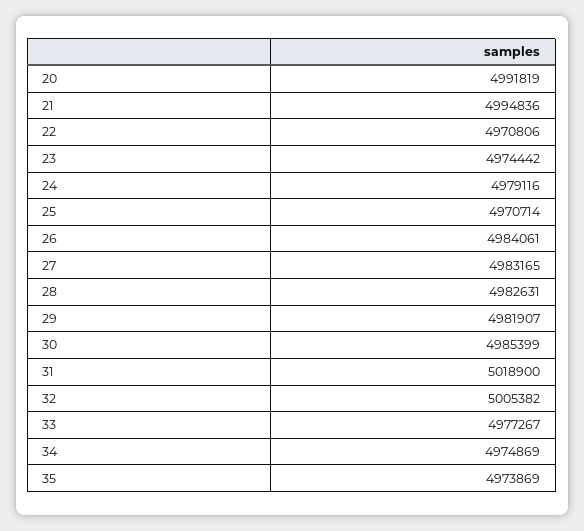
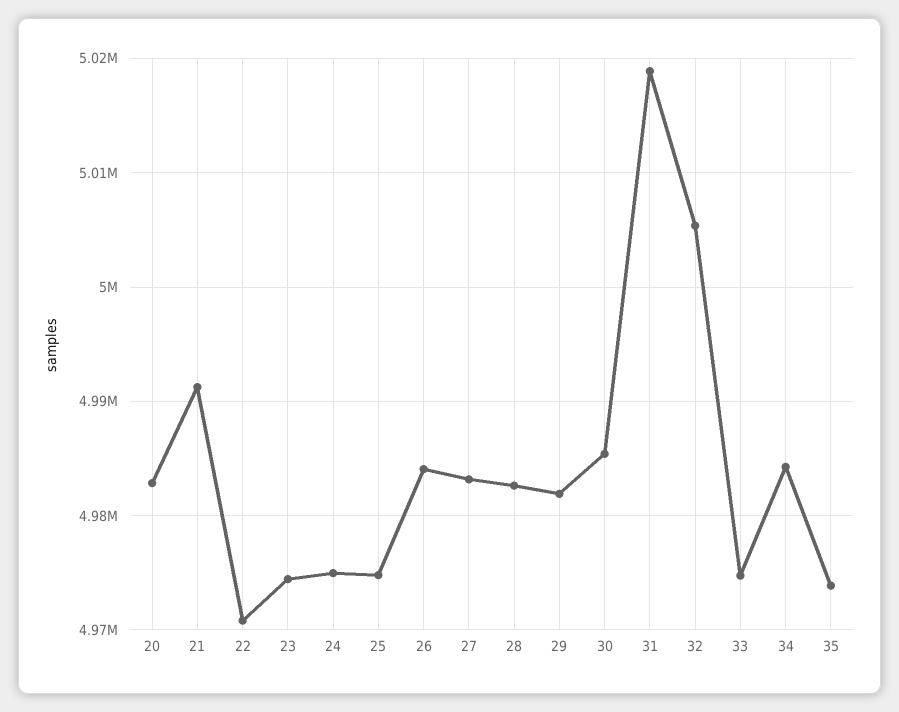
  {
-   "20": 4991819,
+   "20": 4983000,
-   "21": 4994836,
+   "21": 4991000,
    "22": 4970806,
    "23": 4974442,
-   "24": 4979116,
+   "24": 4975000,
-   "25": 4970714,
+   "25": 4975000,
    "26": 4984061,
    "27": 4983165,
    "28": 4982631,
    "29": 4981907,
    "30": 4985399,
    "31": 5018900,
    "32": 5005382,
-   "33": 4977267,
+   "33": 4975000,
-   "34": 4974869,
+   "34": 4984000,
    "35": 4973869
  }

